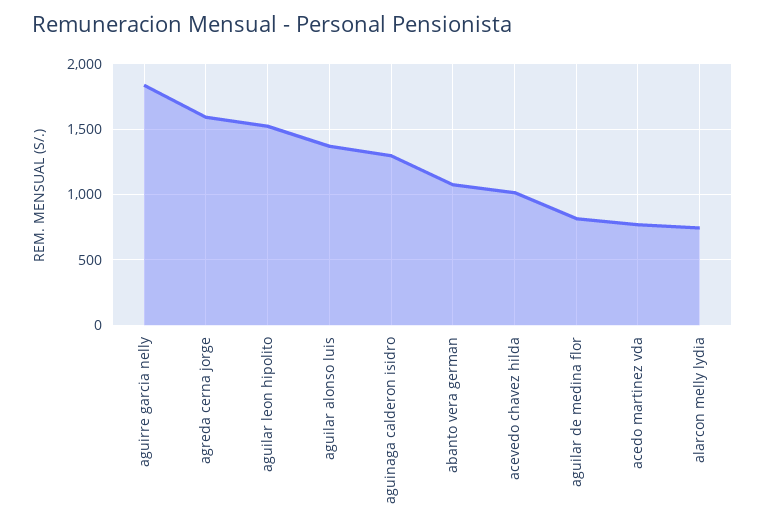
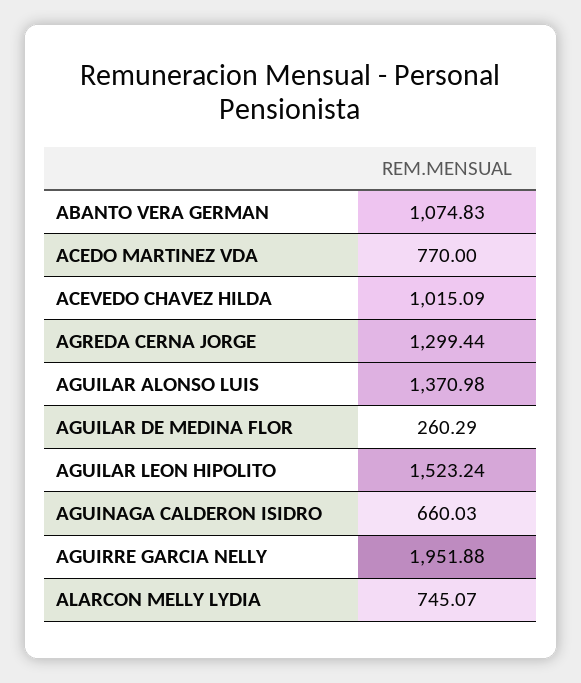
  {
-   "aguirre garcia nelly": 1850,
+   "aguirre garcia nelly": 1951.88,
-   "agreda cerna jorge": 1600,
+   "agreda cerna jorge": 1299.44,
    "aguilar leon hipolito": 1523.24,
    "aguilar alonso luis": 1370.98,
-   "aguinaga calderon isidro": 1300,
+   "aguinaga calderon isidro": 660.03,
    "abanto vera german": 1074.83,
    "acevedo chavez hilda": 1015.09,
-   "aguilar de medina flor": 800,
+   "aguilar de medina flor": 260.29,
    "acedo martinez vda": 770,
    "alarcon melly lydia": 745.07
  }

